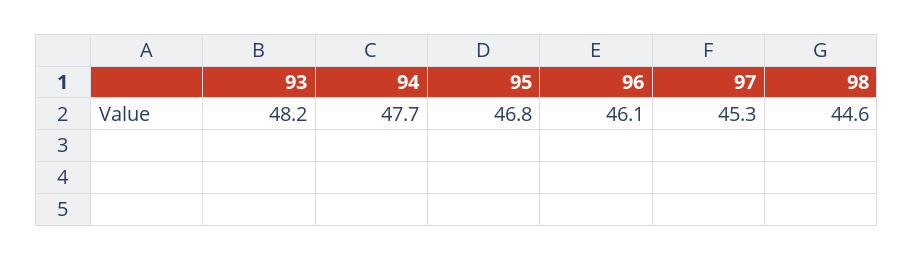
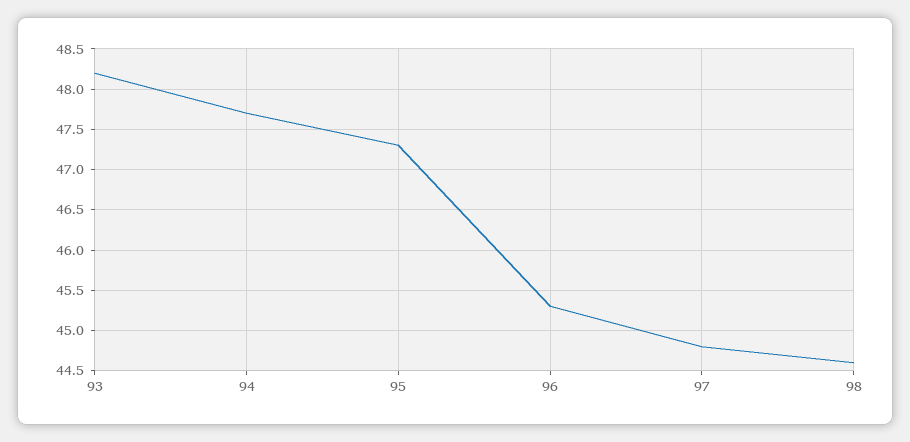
  {
    "93": 48.2,
    "94": 47.7,
-   "95": 46.8,
+   "95": 47.3,
-   "96": 46.1,
+   "96": 45.3,
-   "97": 45.3,
+   "97": 44.8,
    "98": 44.6
  }

